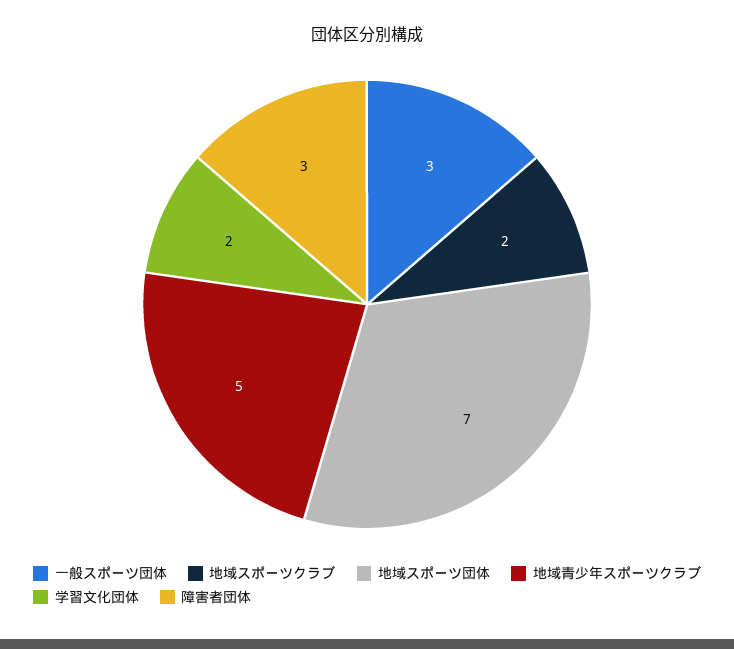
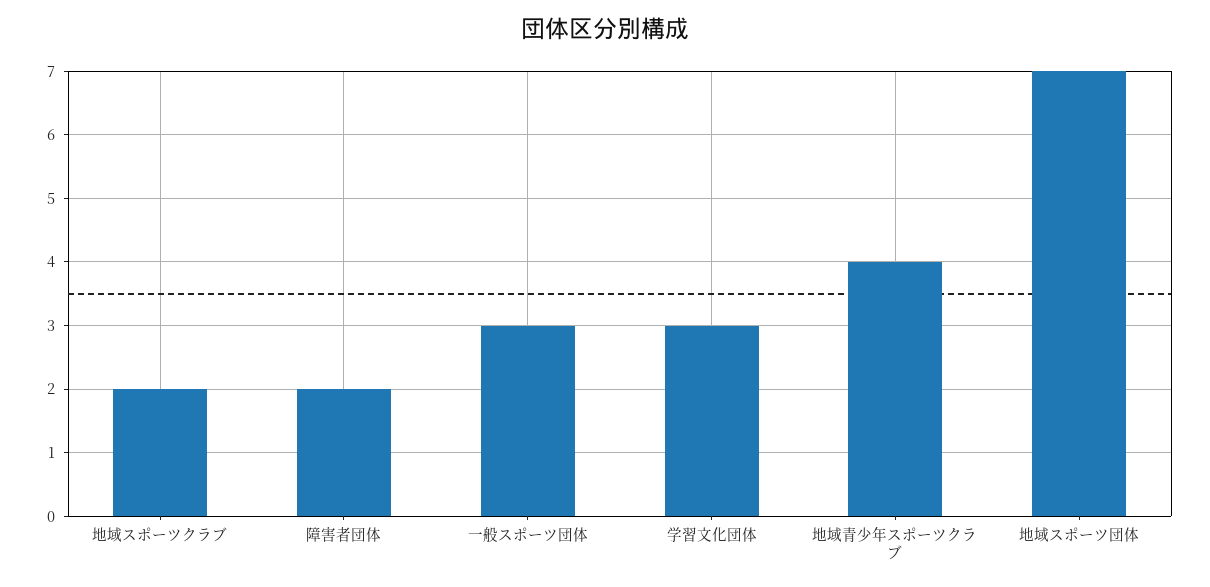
  {
    "一般スポーツ団体": 3,
    "地域スポーツクラブ": 2,
    "地域スポーツ団体": 7,
-   "地域青少年スポーツクラブ": 5,
+   "地域青少年スポーツクラブ": 4,
-   "学習文化団体": 2,
+   "学習文化団体": 3,
-   "障害者団体": 3
+   "障害者団体": 2
  }

